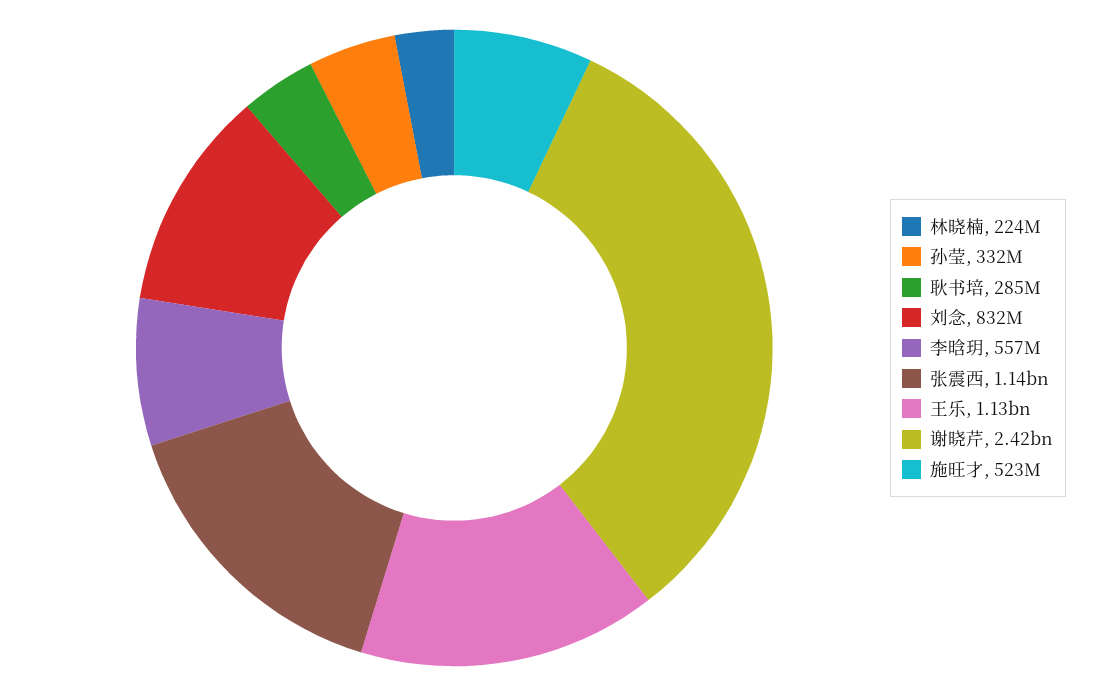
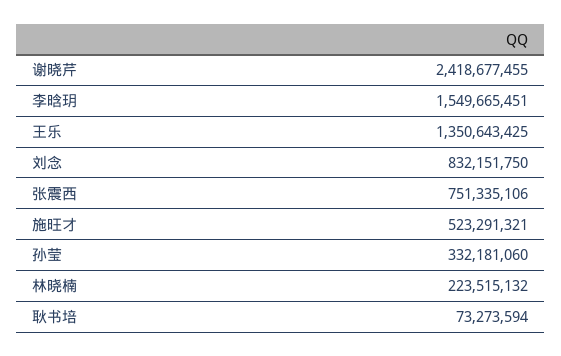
  {
    "林晓楠": 223515132,
    "孙莹": 332181060,
-   "耿书培": 285000000,
+   "耿书培": 73273594,
    "刘念": 832151750,
-   "李晗玥": 557000000,
+   "李晗玥": 1549665451,
-   "张震西": 1140000000,
+   "张震西": 751335106,
-   "王乐": 1130000000,
+   "王乐": 1350643425,
    "谢晓芹": 2418677455,
    "施旺才": 523291321
  }

